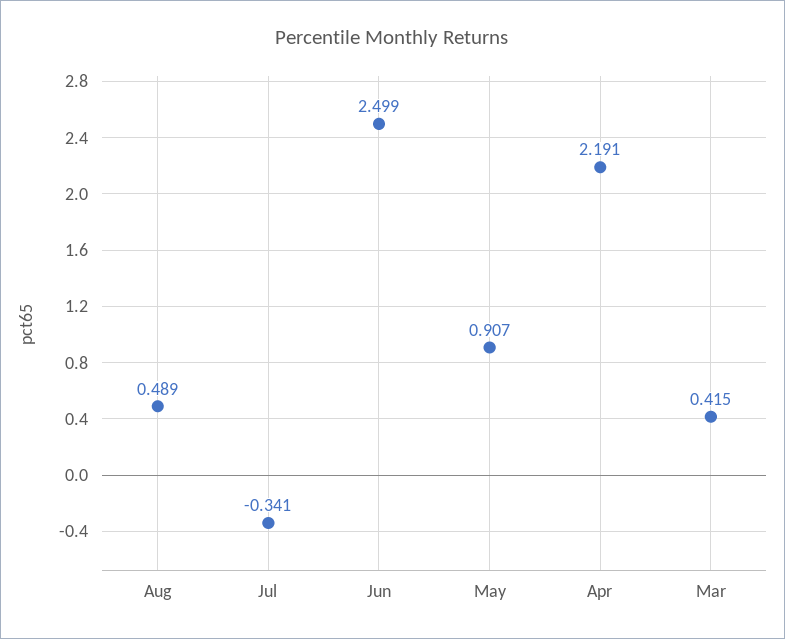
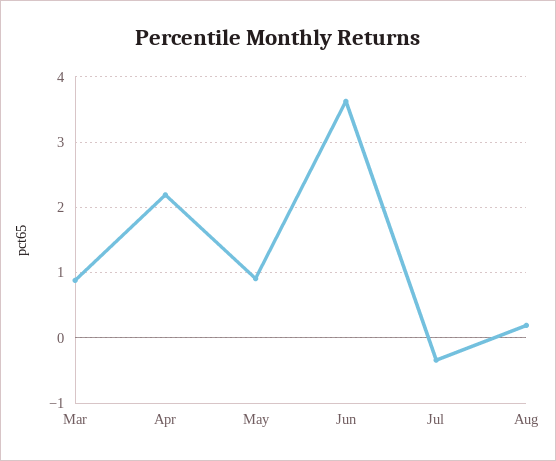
  {
-   "Aug": 0.489,
+   "Aug": 0.2,
    "Jul": -0.341,
-   "Jun": 2.499,
+   "Jun": 3.6,
    "May": 0.907,
    "Apr": 2.191,
-   "Mar": 0.415
+   "Mar": 0.9
  }

